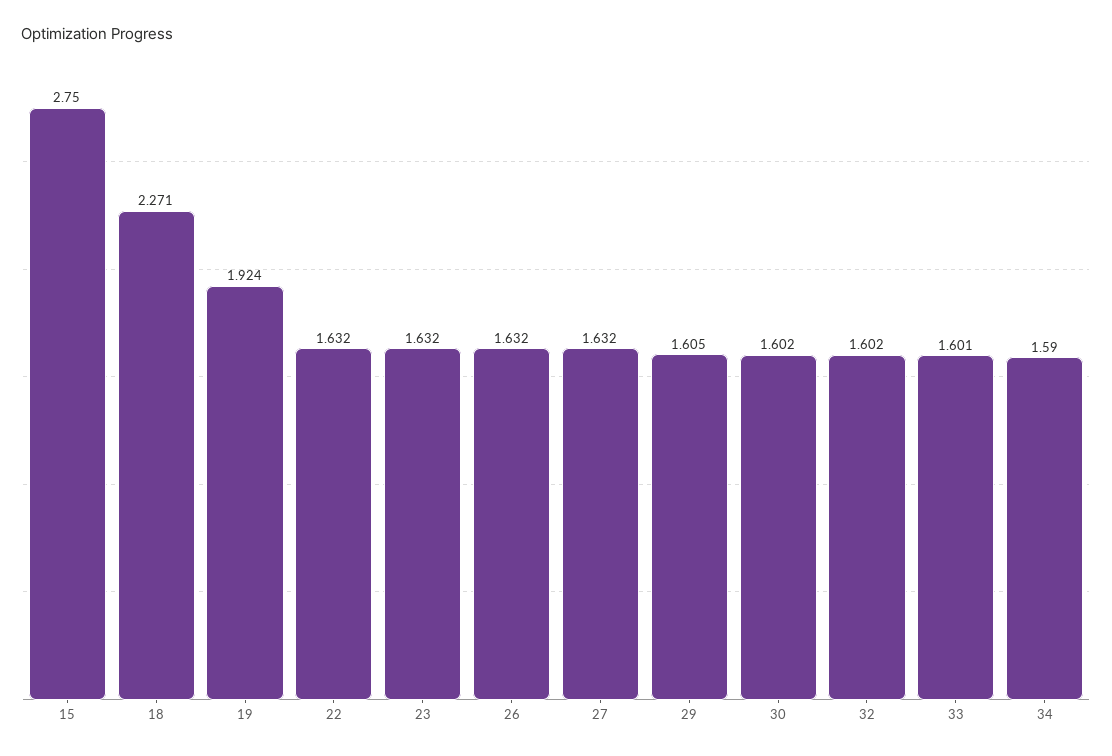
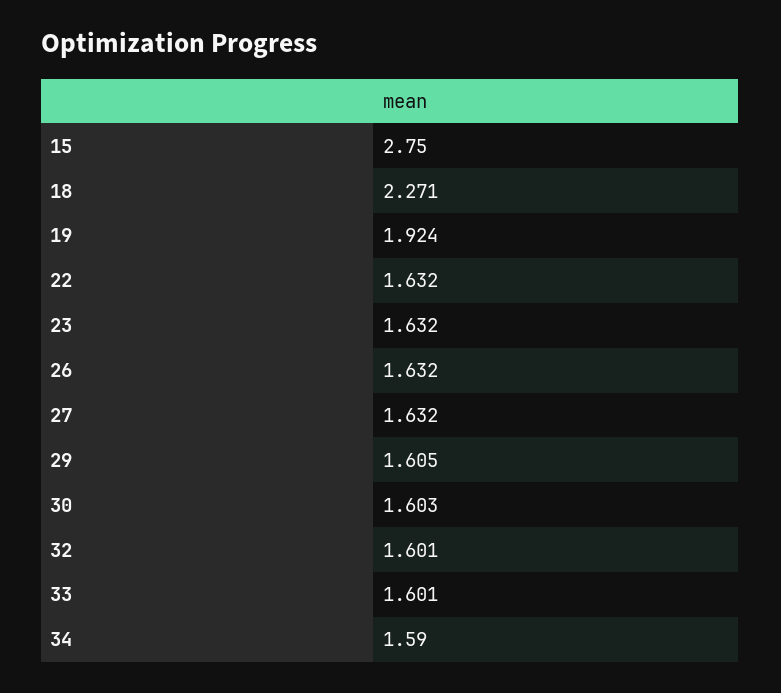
  {
    "15": 2.75,
    "18": 2.271,
    "19": 1.924,
    "22": 1.632,
    "23": 1.632,
    "26": 1.632,
    "27": 1.632,
    "29": 1.605,
-   "30": 1.602,
+   "30": 1.603,
-   "32": 1.602,
+   "32": 1.601,
    "33": 1.601,
    "34": 1.59
  }

